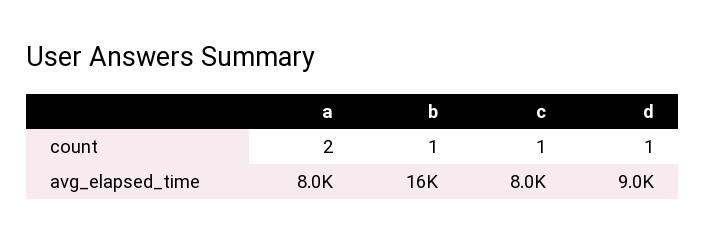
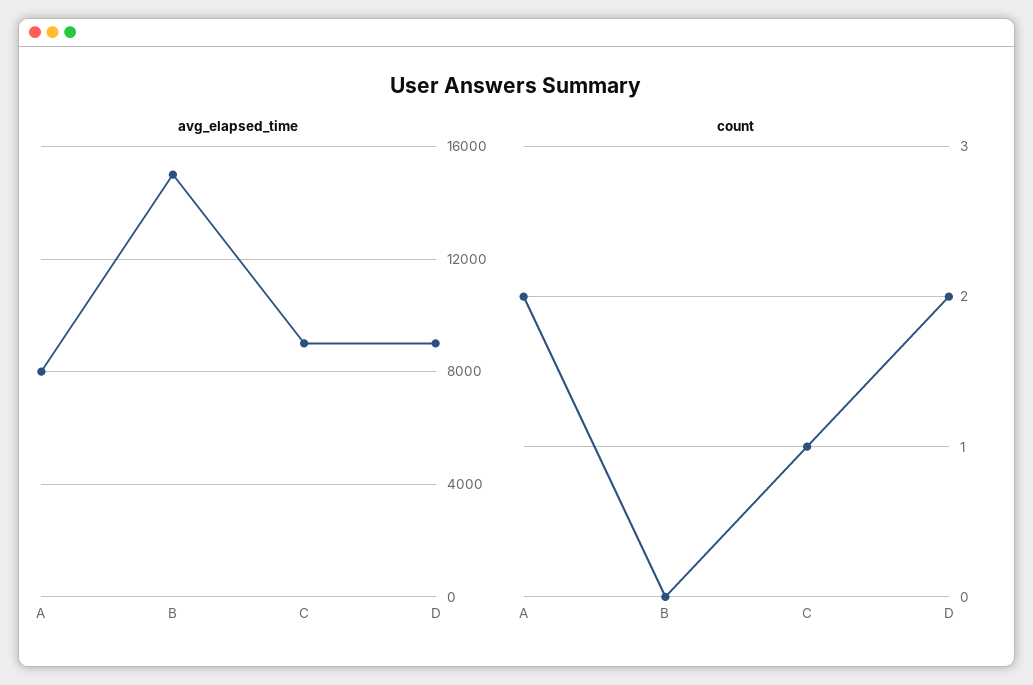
  {
    "count": {
      "a": 2,
-     "b": 1,
+     "b": 0,
      "c": 1,
-     "d": 1
+     "d": 2
    },
    "avg_elapsed_time": {
      "a": 8000,
-     "b": 16000,
+     "b": 15000,
-     "c": 8000,
+     "c": 9000,
      "d": 9000
    }
  }

